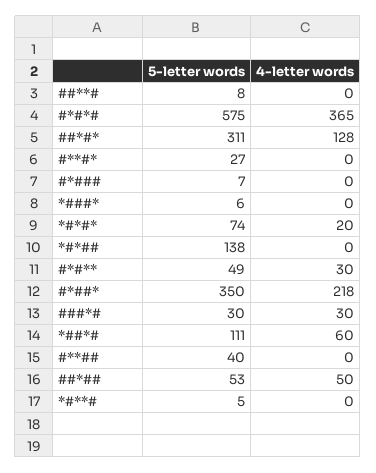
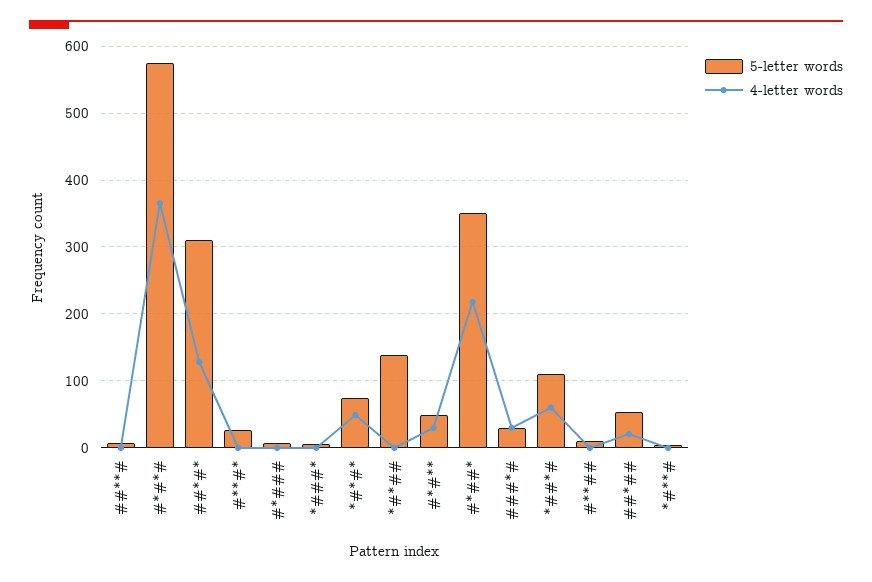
  {
    "5-letter words": {
      "##**#": 8,
      "#*#*#": 575,
      "##*#*": 311,
      "#**#*": 27,
      "#*###": 7,
      "*###*": 6,
      "*#*#*": 74,
      "*#*##": 138,
      "#*#**": 49,
      "#*##*": 350,
      "###*#": 30,
      "*##*#": 111,
-     "#**##": 40,
+     "#**##": 10,
      "##*##": 53,
      "*#**#": 5
    },
    "4-letter words": {
      "##**#": 0,
      "#*#*#": 365,
      "##*#*": 128,
      "#**#*": 0,
      "#*###": 0,
      "*###*": 0,
-     "*#*#*": 20,
+     "*#*#*": 50,
      "*#*##": 0,
      "#*#**": 30,
      "#*##*": 218,
      "###*#": 30,
      "*##*#": 60,
      "#**##": 0,
-     "##*##": 50,
+     "##*##": 20,
      "*#**#": 0
    }
  }

